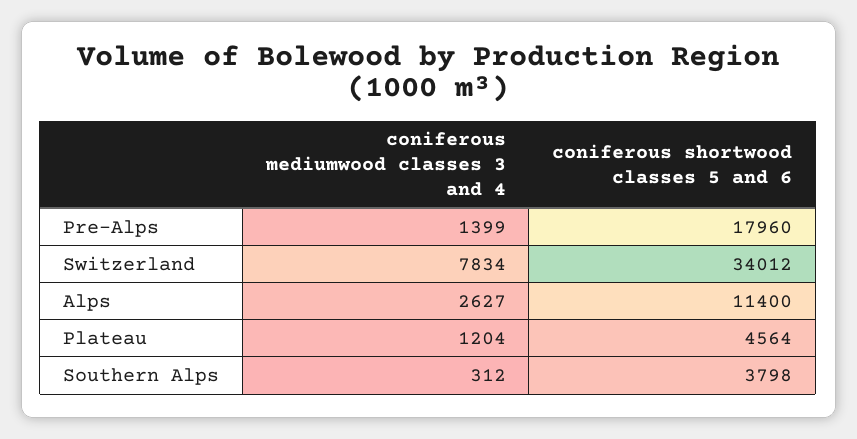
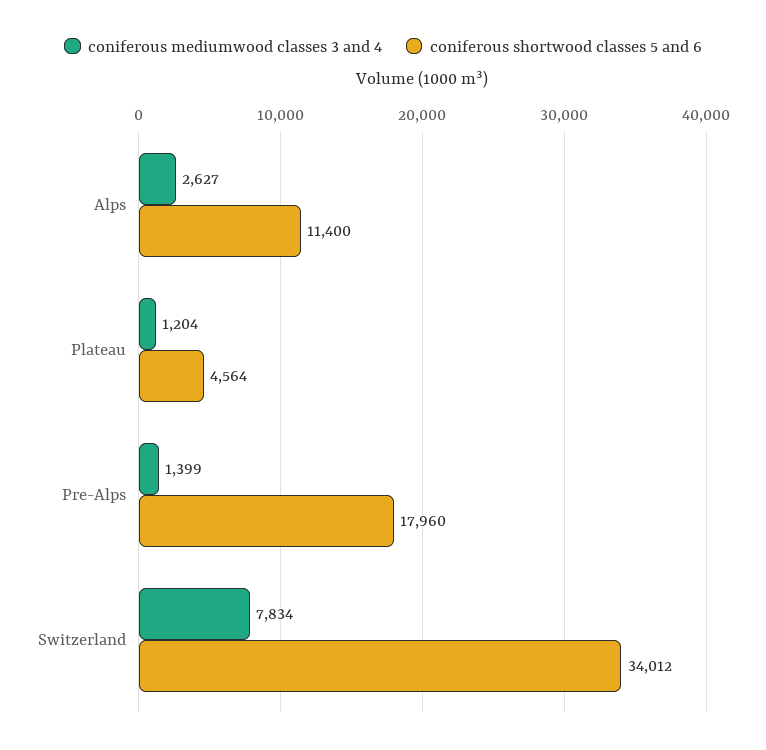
  {
    "coniferous mediumwood classes 3 and 4": {
      "Pre-Alps": 1399,
      "Switzerland": 7834,
      "Alps": 2627,
-     "Plateau": 1204,
+     "Plateau": 1204
-     "Southern Alps": 312
    },
    "coniferous shortwood classes 5 and 6": {
      "Pre-Alps": 17960,
      "Switzerland": 34012,
      "Alps": 11400,
-     "Plateau": 4564,
+     "Plateau": 4564
-     "Southern Alps": 3798
    }
  }

